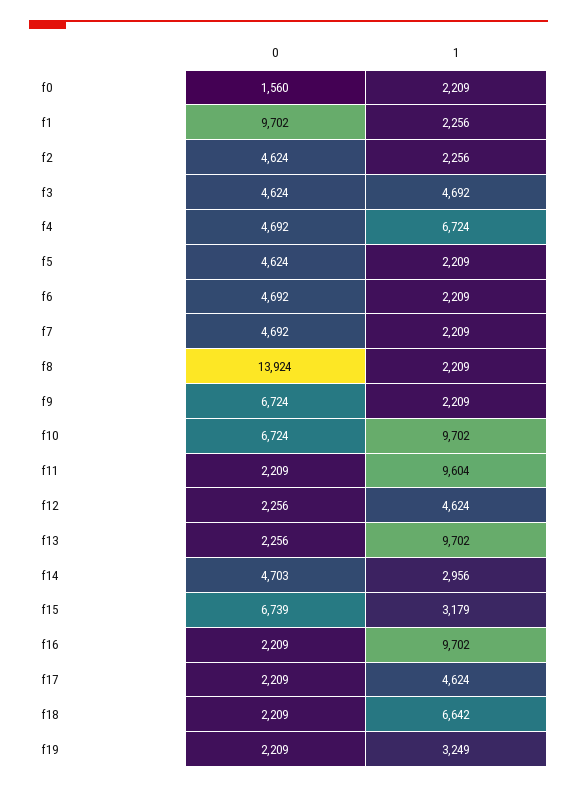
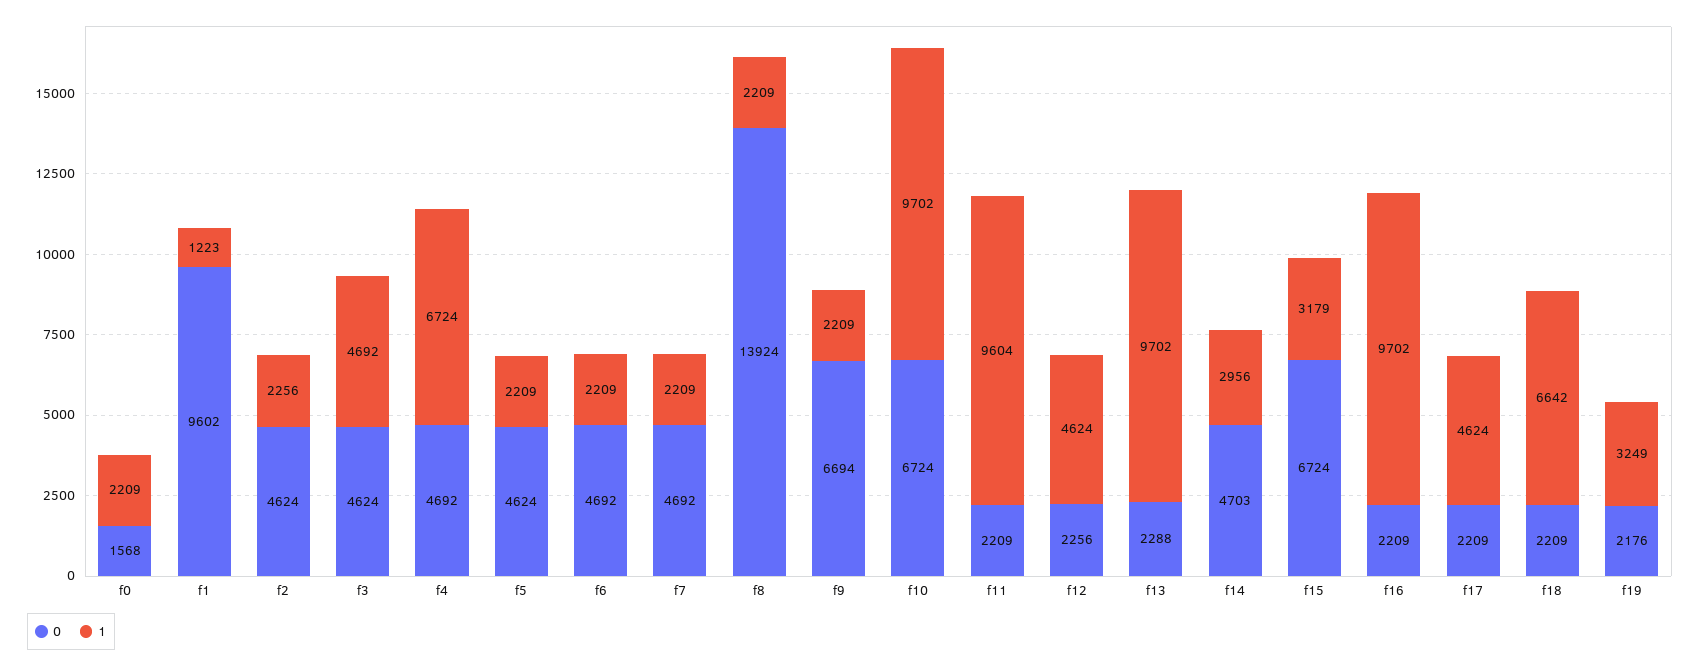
  {
    "0": {
-     "f0": 1560,
+     "f0": 1568,
-     "f1": 9702,
+     "f1": 9602,
      "f2": 4624,
      "f3": 4624,
      "f4": 4692,
      "f5": 4624,
      "f6": 4692,
      "f7": 4692,
      "f8": 13924,
-     "f9": 6724,
+     "f9": 6694,
      "f10": 6724,
      "f11": 2209,
      "f12": 2256,
-     "f13": 2256,
+     "f13": 2288,
      "f14": 4703,
-     "f15": 6739,
+     "f15": 6724,
      "f16": 2209,
      "f17": 2209,
      "f18": 2209,
-     "f19": 2209
+     "f19": 2176
    },
    "1": {
      "f0": 2209,
-     "f1": 2256,
+     "f1": 1223,
      "f2": 2256,
      "f3": 4692,
      "f4": 6724,
      "f5": 2209,
      "f6": 2209,
      "f7": 2209,
      "f8": 2209,
      "f9": 2209,
      "f10": 9702,
      "f11": 9604,
      "f12": 4624,
      "f13": 9702,
      "f14": 2956,
      "f15": 3179,
      "f16": 9702,
      "f17": 4624,
      "f18": 6642,
      "f19": 3249
    }
  }

